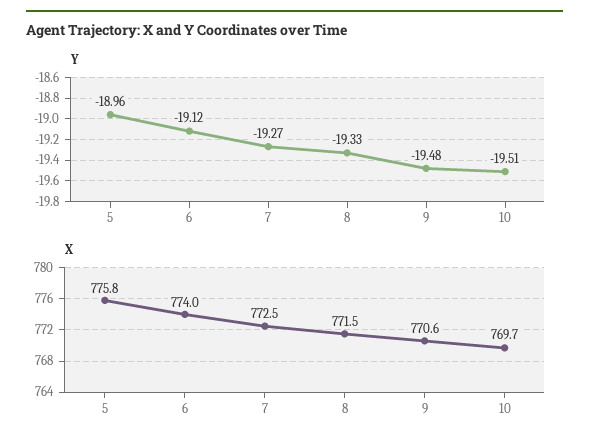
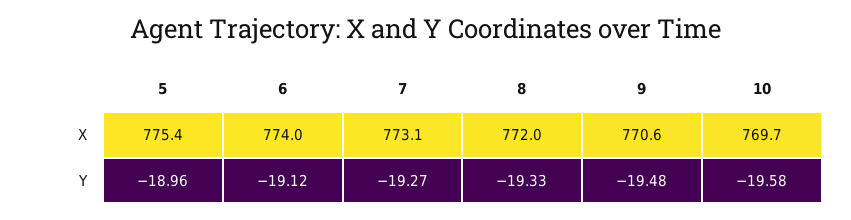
  {
    "Y": {
      "5": -18.96,
      "6": -19.12,
      "7": -19.27,
      "8": -19.33,
      "9": -19.48,
-     "10": -19.51
+     "10": -19.58
    },
    "X": {
-     "5": 775.8,
+     "5": 775.4,
      "6": 774,
-     "7": 772.5,
+     "7": 773.1,
-     "8": 771.5,
+     "8": 772,
      "9": 770.6,
      "10": 769.7
    }
  }

